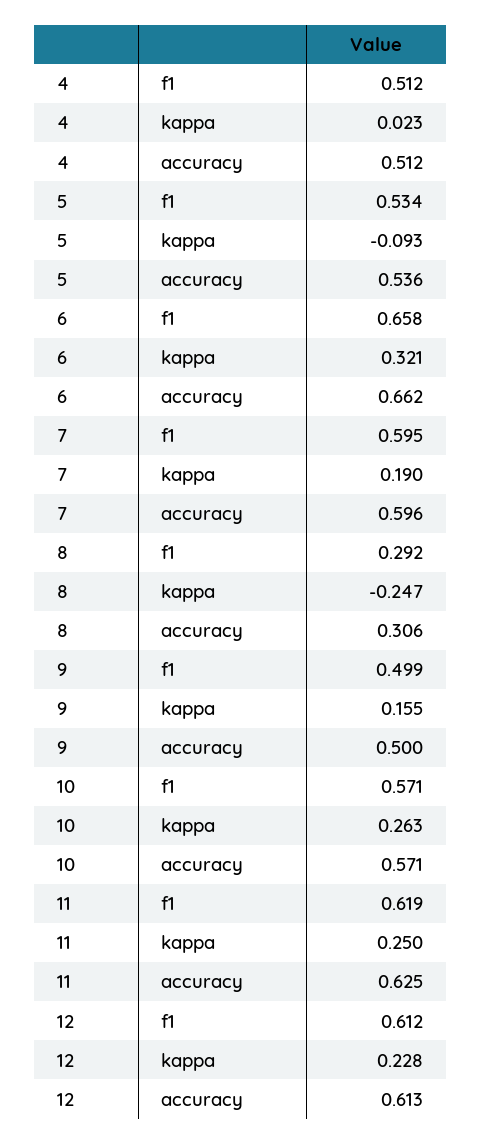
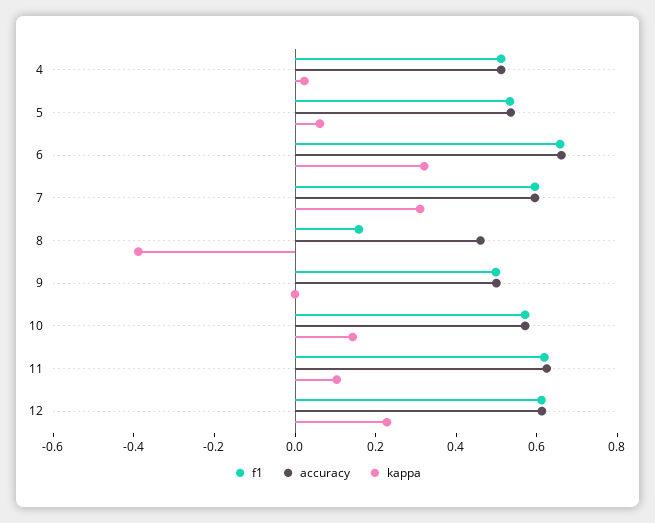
  {
    "f1": {
      "4": 0.512,
      "5": 0.534,
      "6": 0.658,
      "7": 0.595,
-     "8": 0.292,
+     "8": 0.15,
      "9": 0.499,
      "10": 0.571,
      "11": 0.619,
      "12": 0.612
    },
    "kappa": {
      "4": 0.023,
-     "5": -0.093,
+     "5": 0.05,
      "6": 0.321,
-     "7": 0.19,
+     "7": 0.3,
-     "8": -0.247,
+     "8": -0.4,
-     "9": 0.155,
+     "9": 0,
-     "10": 0.263,
+     "10": 0.15,
-     "11": 0.25,
+     "11": 0.1,
      "12": 0.228
    },
    "accuracy": {
      "4": 0.512,
      "5": 0.536,
      "6": 0.662,
      "7": 0.596,
-     "8": 0.306,
+     "8": 0.45,
      "9": 0.5,
      "10": 0.571,
      "11": 0.625,
      "12": 0.613
    }
  }

